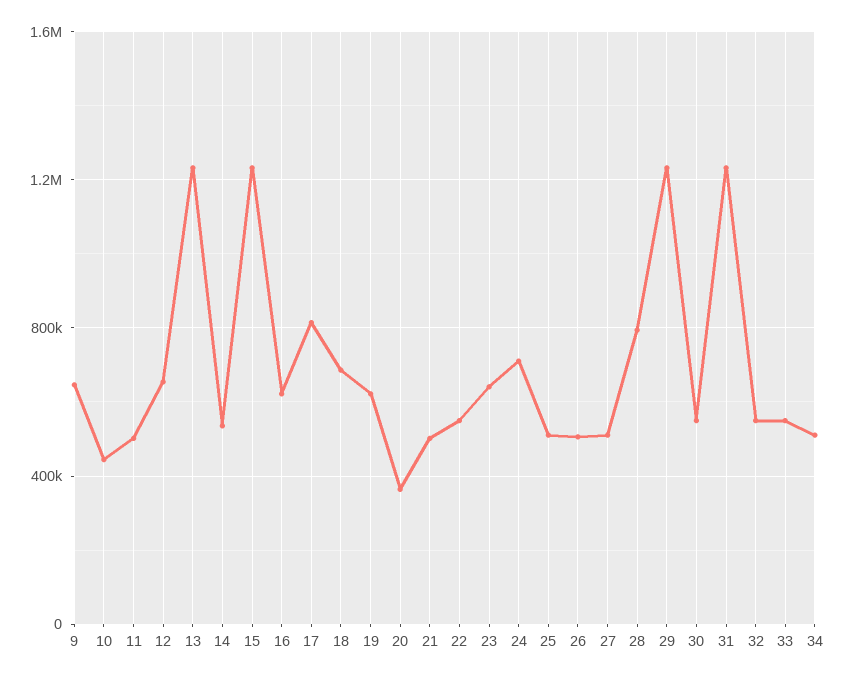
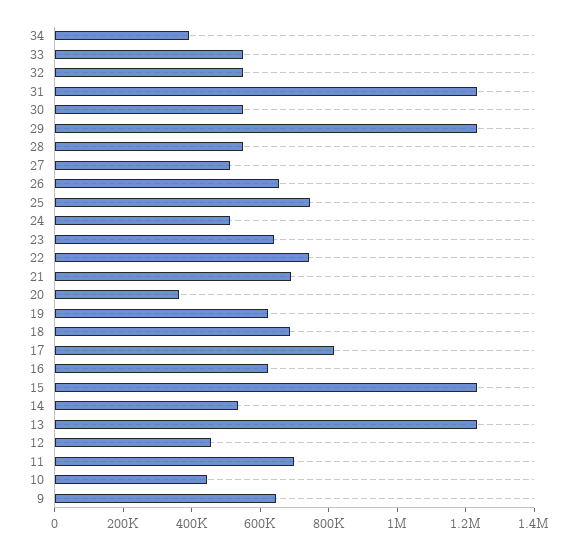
  {
    "9": 650000,
    "10": 450000,
-   "11": 500000,
+   "11": 700000,
-   "12": 650000,
+   "12": 450000,
    "13": 1250000,
    "14": 550000,
    "15": 1250000,
    "16": 600000,
    "17": 800000,
    "18": 700000,
    "19": 600000,
    "20": 350000,
-   "21": 500000,
+   "21": 700000,
-   "22": 550000,
+   "22": 750000,
    "23": 650000,
-   "24": 700000,
+   "24": 500000,
-   "25": 500000,
+   "25": 750000,
-   "26": 500000,
+   "26": 650000,
    "27": 500000,
-   "28": 800000,
+   "28": 550000,
    "29": 1250000,
    "30": 550000,
    "31": 1250000,
    "32": 550000,
    "33": 550000,
-   "34": 500000
+   "34": 400000
  }

